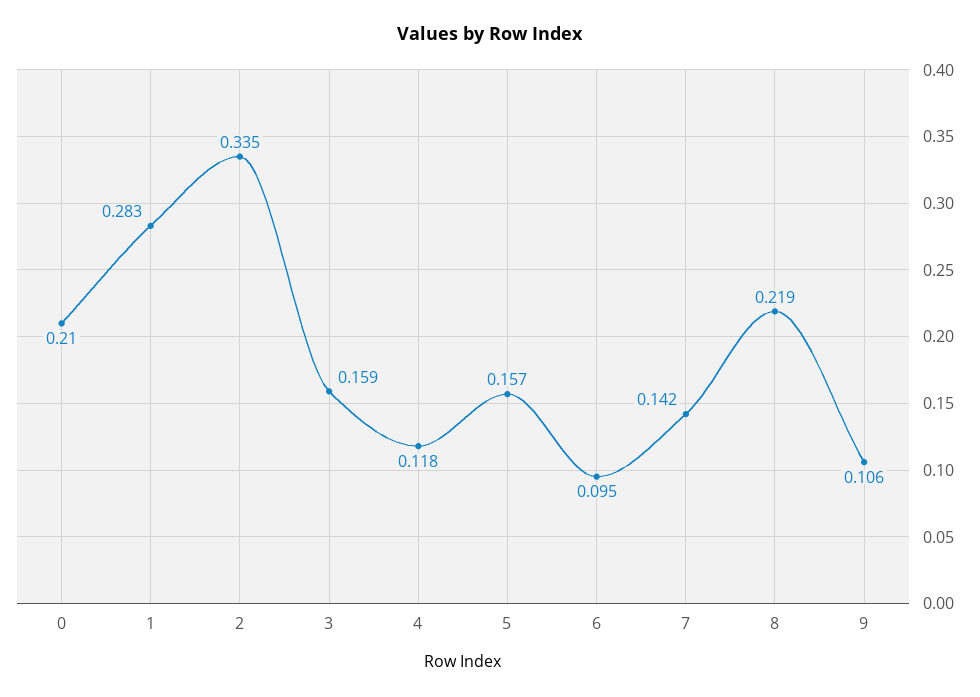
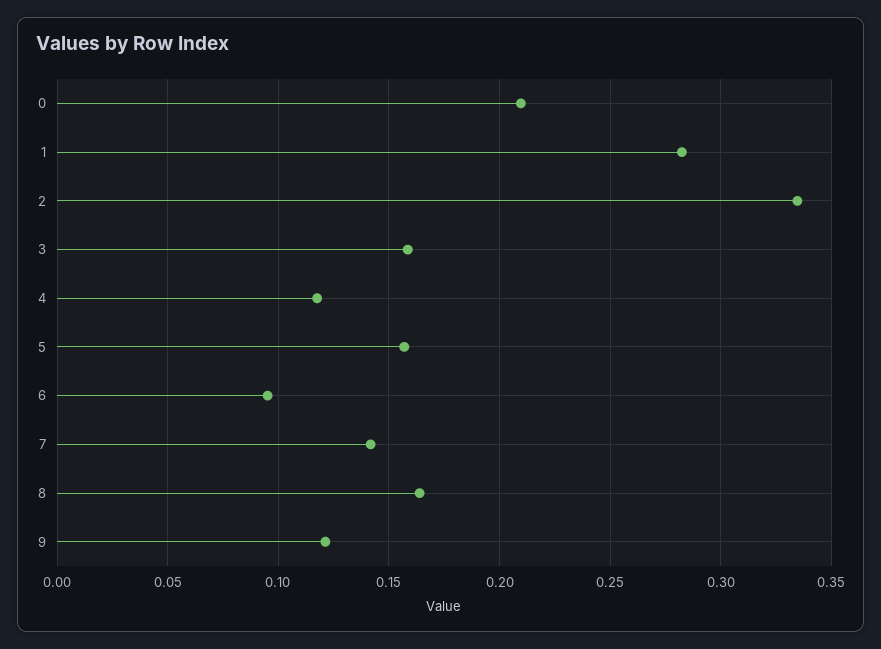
  {
    "0": 0.21,
    "1": 0.283,
    "2": 0.335,
    "3": 0.159,
    "4": 0.118,
    "5": 0.157,
    "6": 0.095,
    "7": 0.142,
-   "8": 0.219,
+   "8": 0.165,
-   "9": 0.106
+   "9": 0.12
  }

